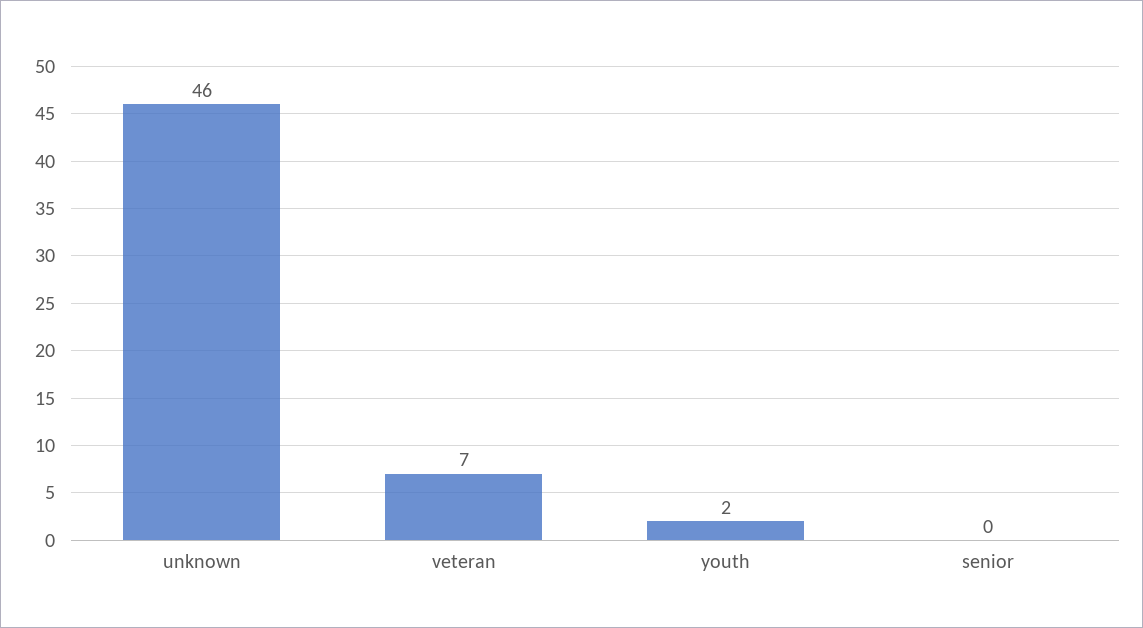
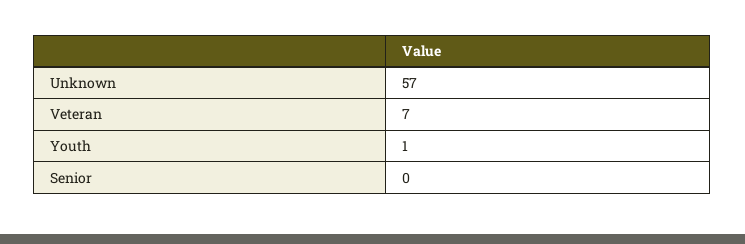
  {
-   "unknown": 46,
+   "unknown": 57,
    "veteran": 7,
-   "youth": 2,
+   "youth": 1,
    "senior": 0
  }

